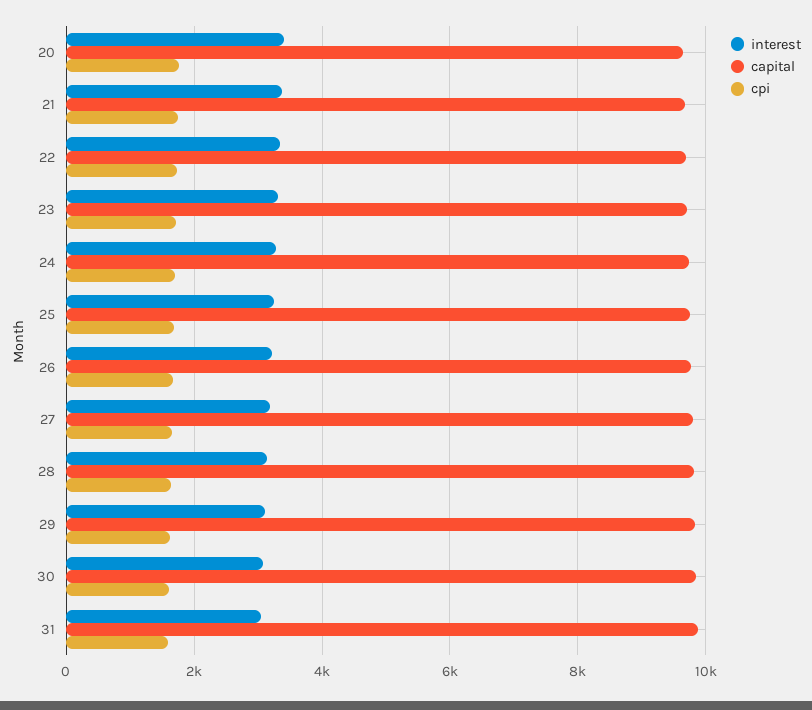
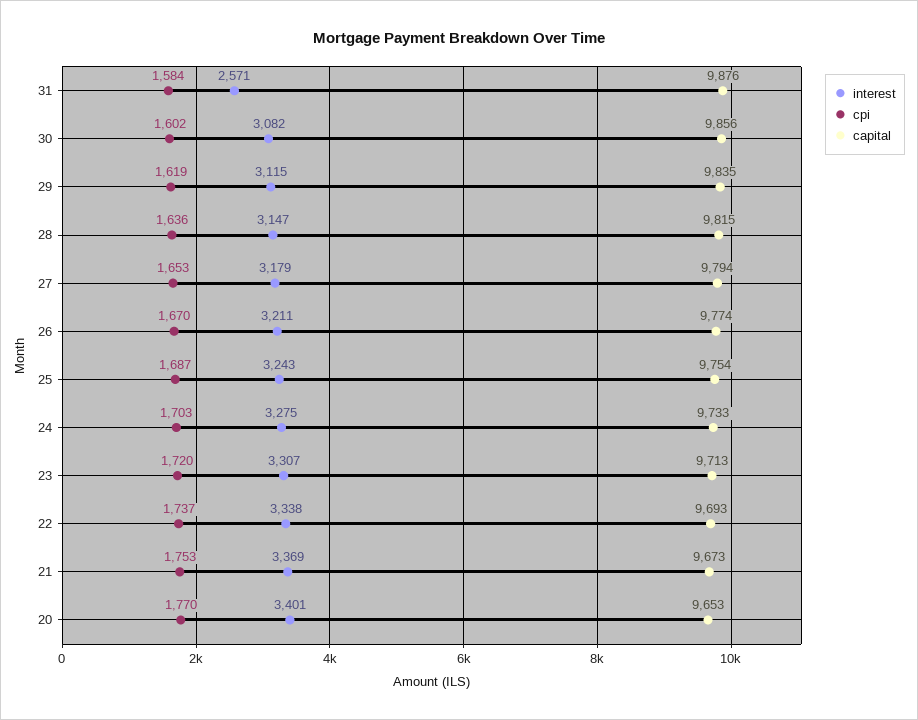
  {
    "interest": {
      "20": 3401,
      "21": 3369,
      "22": 3338,
      "23": 3307,
      "24": 3275,
      "25": 3243,
      "26": 3211,
      "27": 3179,
      "28": 3147,
      "29": 3115,
      "30": 3082,
-     "31": 3000
+     "31": 2571
    },
    "capital": {
      "20": 9653,
      "21": 9673,
      "22": 9693,
      "23": 9713,
      "24": 9733,
      "25": 9754,
      "26": 9774,
      "27": 9794,
      "28": 9815,
      "29": 9835,
      "30": 9856,
      "31": 9876
    },
    "cpi": {
      "20": 1770,
      "21": 1753,
      "22": 1737,
      "23": 1720,
      "24": 1703,
      "25": 1687,
      "26": 1670,
      "27": 1653,
      "28": 1636,
      "29": 1619,
      "30": 1602,
      "31": 1584
    }
  }

